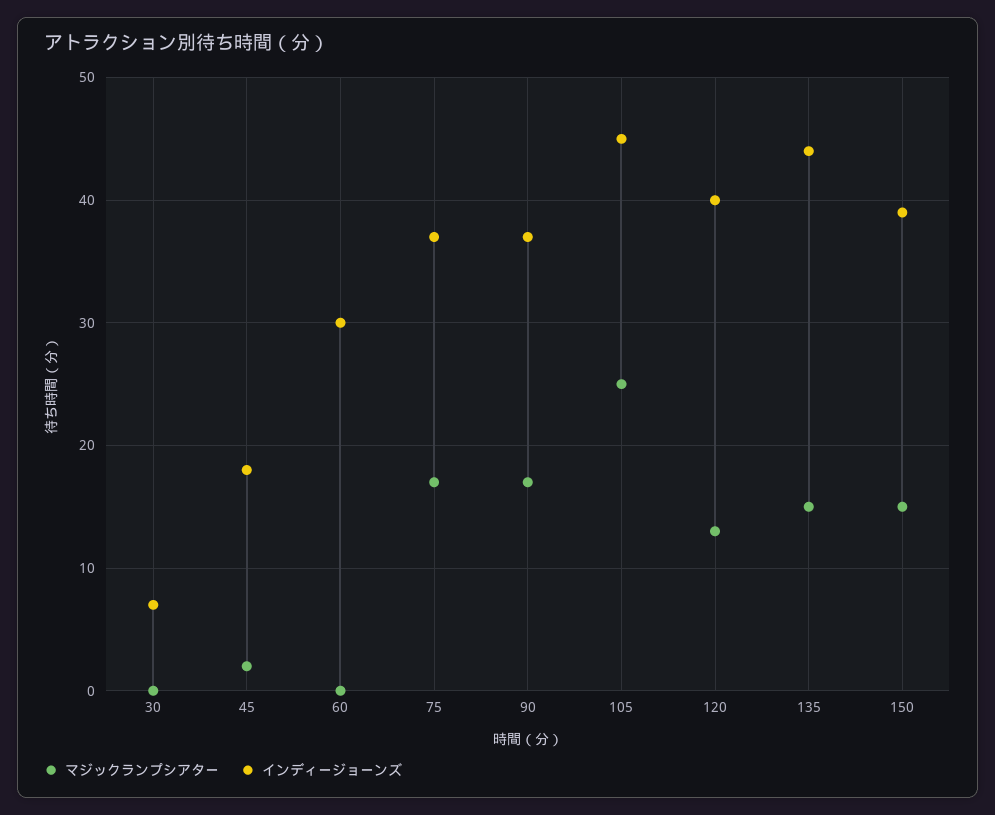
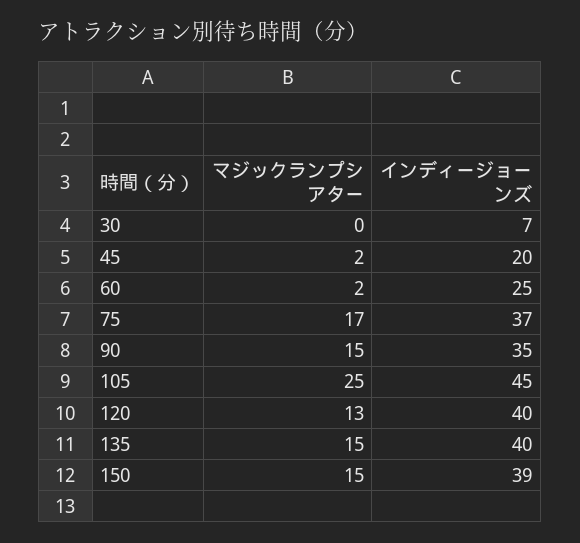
  {
    "マジックランプシアター": {
      "30": 0,
      "45": 2,
-     "60": 0,
+     "60": 2,
      "75": 17,
-     "90": 17,
+     "90": 15,
      "105": 25,
      "120": 13,
      "135": 15,
      "150": 15
    },
    "インディージョーンズ": {
      "30": 7,
-     "45": 18,
+     "45": 20,
-     "60": 30,
+     "60": 25,
      "75": 37,
-     "90": 37,
+     "90": 35,
      "105": 45,
      "120": 40,
-     "135": 44,
+     "135": 40,
      "150": 39
    }
  }

